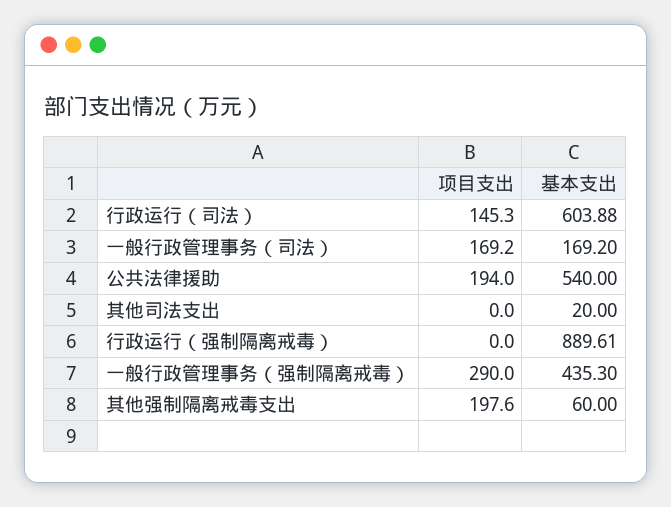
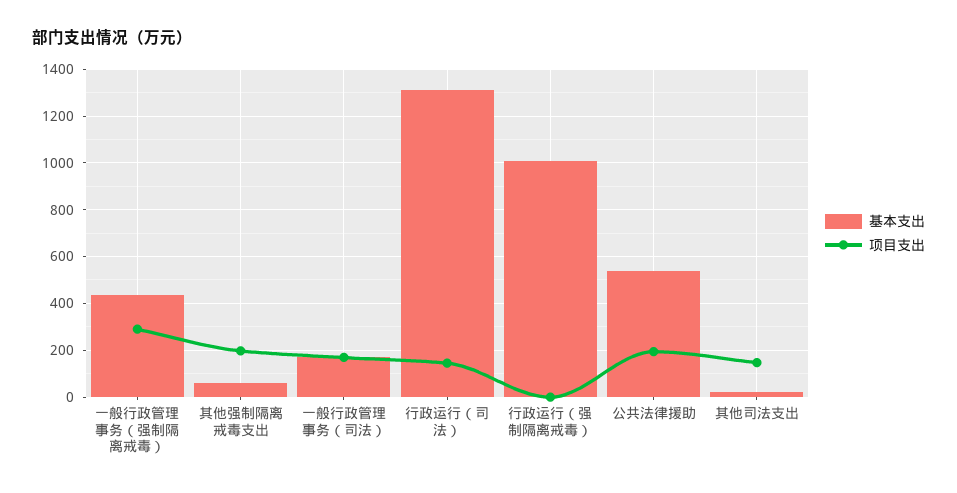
  {
    "项目支出": {
      "行政运行（司法）": 145.3,
      "一般行政管理事务（司法）": 169.2,
      "公共法律援助": 194,
-     "其他司法支出": 0,
+     "其他司法支出": 150,
      "行政运行（强制隔离戒毒）": 0,
      "一般行政管理事务（强制隔离戒毒）": 290,
      "其他强制隔离戒毒支出": 197.6
    },
    "基本支出": {
-     "行政运行（司法）": 603.88,
+     "行政运行（司法）": 1300,
      "一般行政管理事务（司法）": 169.2,
      "公共法律援助": 540,
      "其他司法支出": 20,
-     "行政运行（强制隔离戒毒）": 889.61,
+     "行政运行（强制隔离戒毒）": 1000,
      "一般行政管理事务（强制隔离戒毒）": 435.3,
      "其他强制隔离戒毒支出": 60
    }
  }

